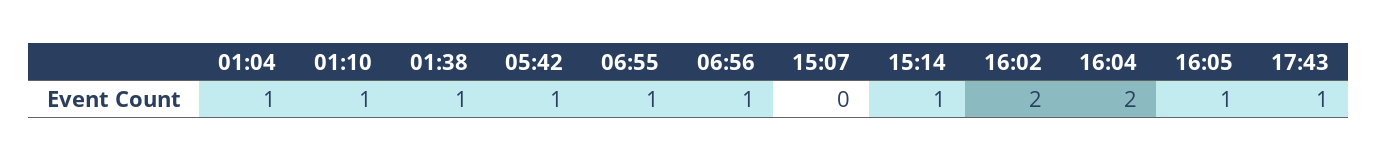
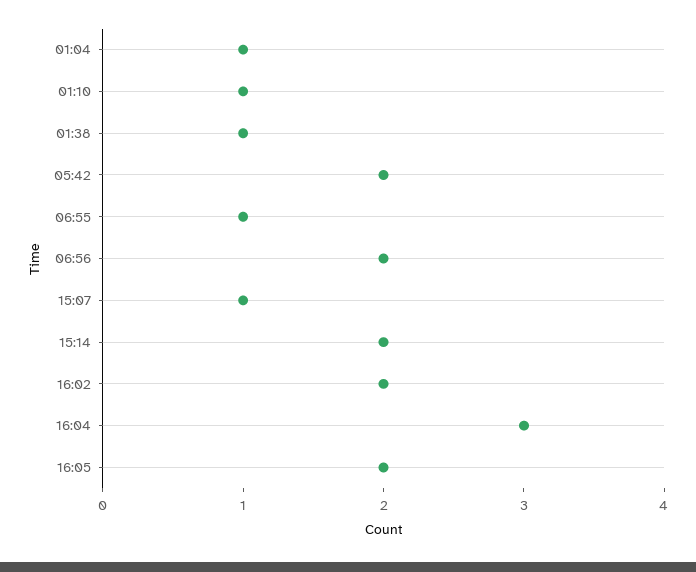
  {
    "01:04": 1,
    "01:10": 1,
    "01:38": 1,
-   "05:42": 1,
+   "05:42": 2,
    "06:55": 1,
-   "06:56": 1,
+   "06:56": 2,
-   "15:07": 0,
+   "15:07": 1,
-   "15:14": 1,
+   "15:14": 2,
    "16:02": 2,
-   "16:04": 2,
+   "16:04": 3,
-   "16:05": 1,
+   "16:05": 2
-   "17:43": 1
  }

